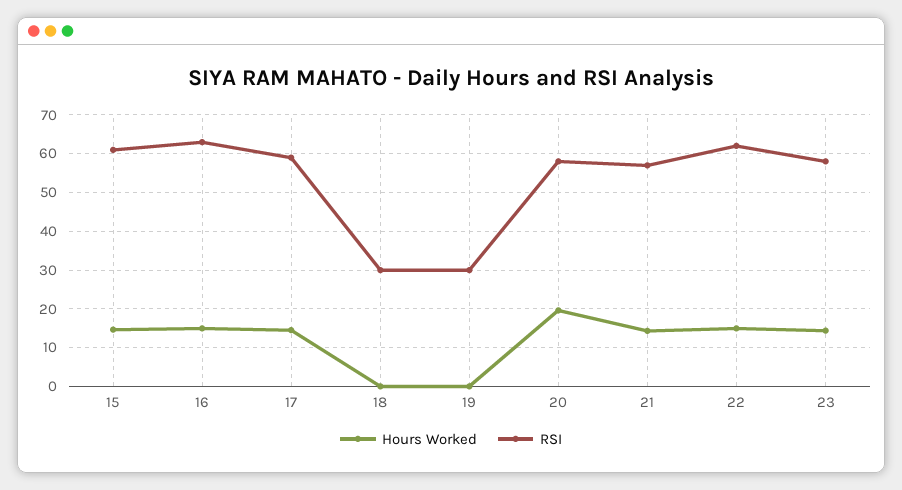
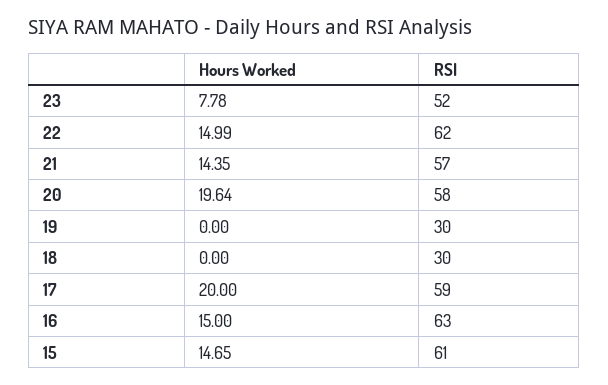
  {
    "Hours Worked": {
      "15": 14.65,
      "16": 15,
-     "17": 14,
+     "17": 20,
      "18": 0,
      "19": 0,
      "20": 19.64,
      "21": 14.35,
      "22": 14.99,
-     "23": 14
+     "23": 7.78
    },
    "RSI": {
      "15": 61,
      "16": 63,
      "17": 59,
      "18": 30,
      "19": 30,
      "20": 58,
      "21": 57,
      "22": 62,
-     "23": 58
+     "23": 52
    }
  }

